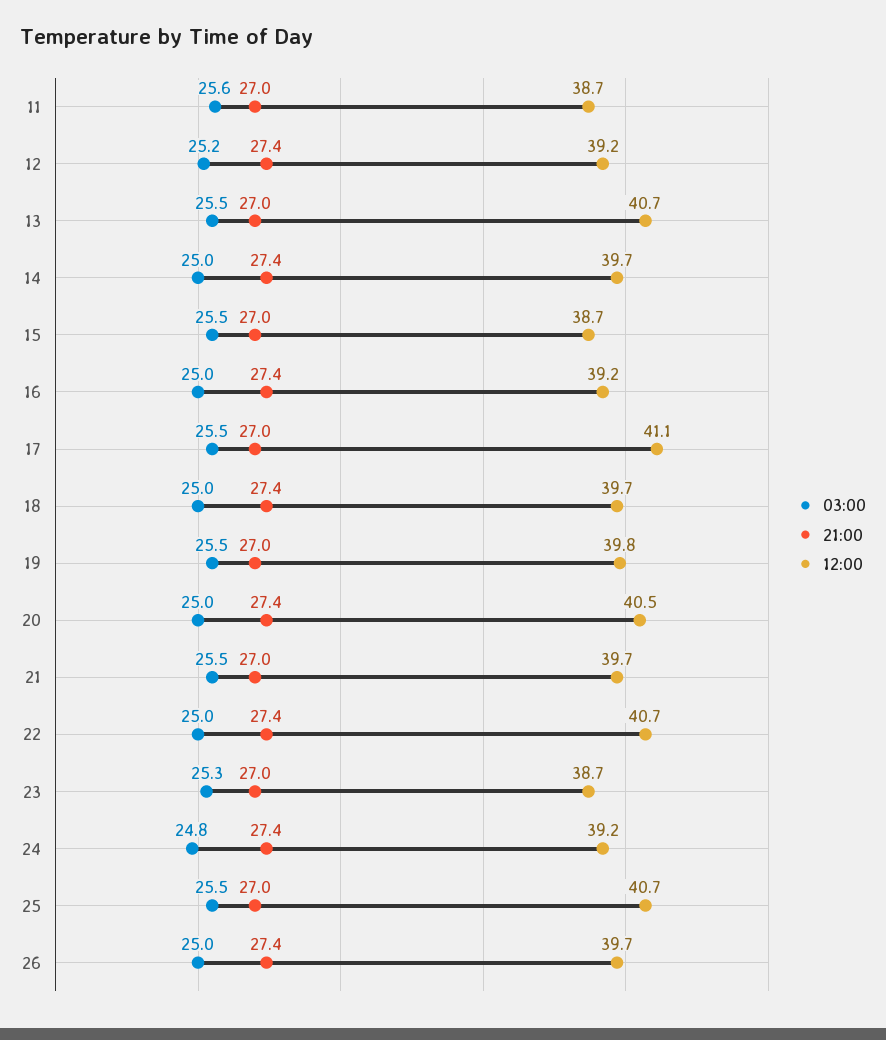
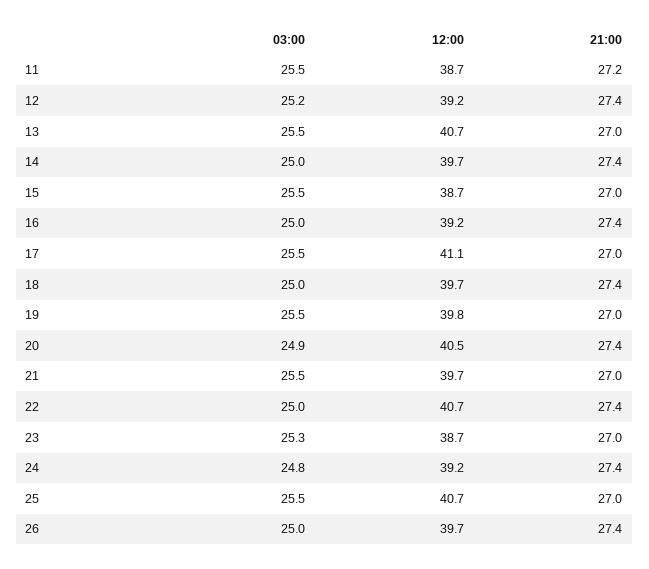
  {
    "03:00": {
-     "11": 25.6,
+     "11": 25.5,
      "12": 25.2,
      "13": 25.5,
      "14": 25,
      "15": 25.5,
      "16": 25,
      "17": 25.5,
      "18": 25,
      "19": 25.5,
-     "20": 25,
+     "20": 24.9,
      "21": 25.5,
      "22": 25,
      "23": 25.3,
      "24": 24.8,
      "25": 25.5,
      "26": 25
    },
    "21:00": {
-     "11": 27,
+     "11": 27.2,
      "12": 27.4,
      "13": 27,
      "14": 27.4,
      "15": 27,
      "16": 27.4,
      "17": 27,
      "18": 27.4,
      "19": 27,
      "20": 27.4,
      "21": 27,
      "22": 27.4,
      "23": 27,
      "24": 27.4,
      "25": 27,
      "26": 27.4
    },
    "12:00": {
      "11": 38.7,
      "12": 39.2,
      "13": 40.7,
      "14": 39.7,
      "15": 38.7,
      "16": 39.2,
      "17": 41.1,
      "18": 39.7,
      "19": 39.8,
      "20": 40.5,
      "21": 39.7,
      "22": 40.7,
      "23": 38.7,
      "24": 39.2,
      "25": 40.7,
      "26": 39.7
    }
  }

